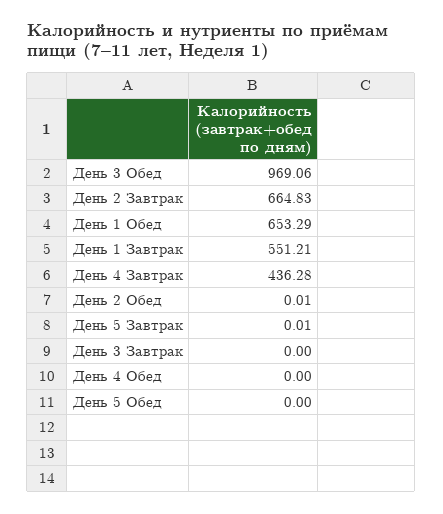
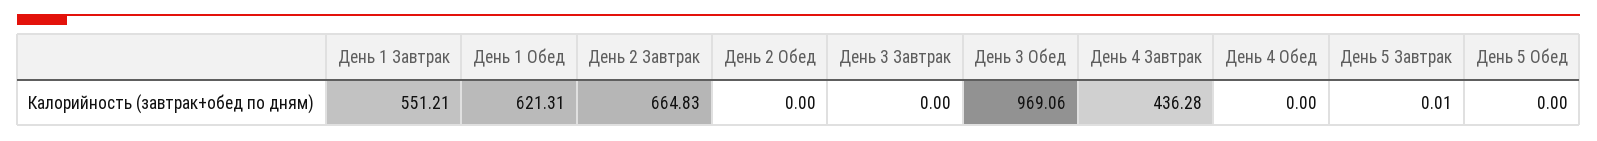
  {
    "День 3 Обед": 969.06,
    "День 2 Завтрак": 664.83,
-   "День 1 Обед": 653.29,
+   "День 1 Обед": 621.31,
    "День 1 Завтрак": 551.21,
    "День 4 Завтрак": 436.28,
-   "День 2 Обед": 0.01,
+   "День 2 Обед": 0,
    "День 5 Завтрак": 0.01,
    "День 3 Завтрак": 0,
    "День 4 Обед": 0,
    "День 5 Обед": 0
  }

